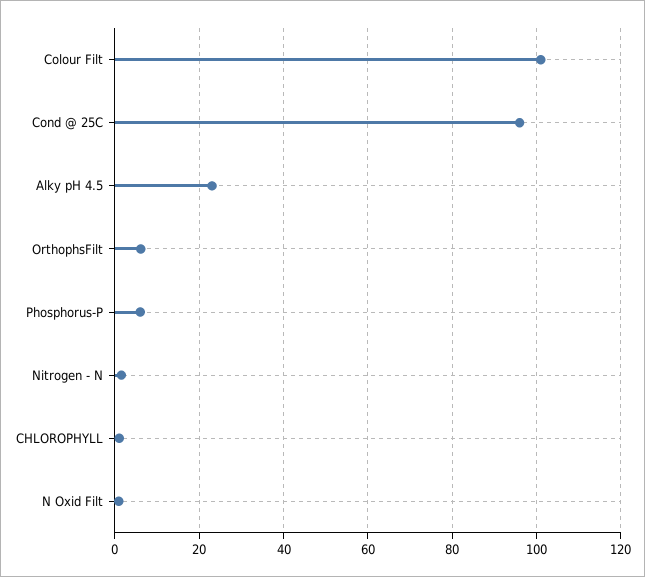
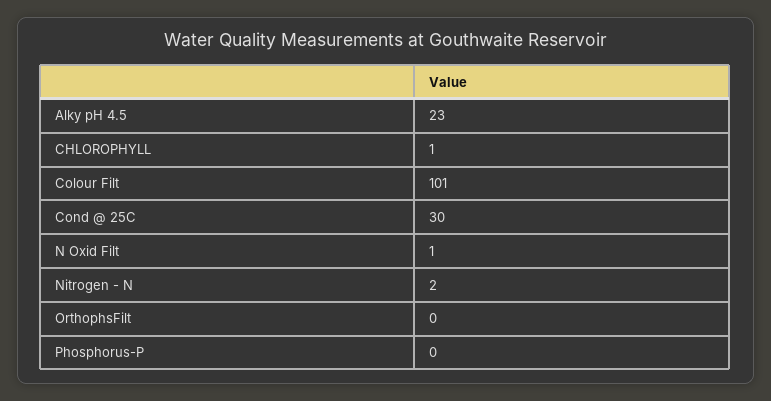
  {
    "Colour Filt": 101,
-   "Cond @ 25C": 96,
+   "Cond @ 25C": 30,
    "Alky pH 4.5": 23,
-   "OrthophsFilt": 6,
+   "OrthophsFilt": 0,
-   "Phosphorus-P": 6,
+   "Phosphorus-P": 0,
    "Nitrogen - N": 2,
    "CHLOROPHYLL": 1,
    "N Oxid Filt": 1
  }

